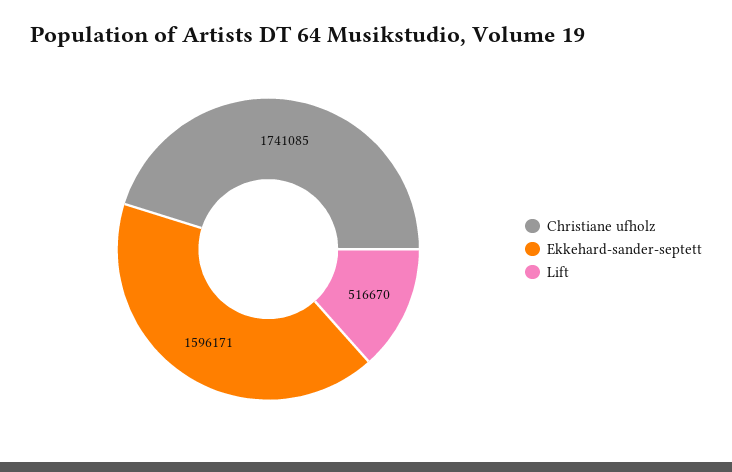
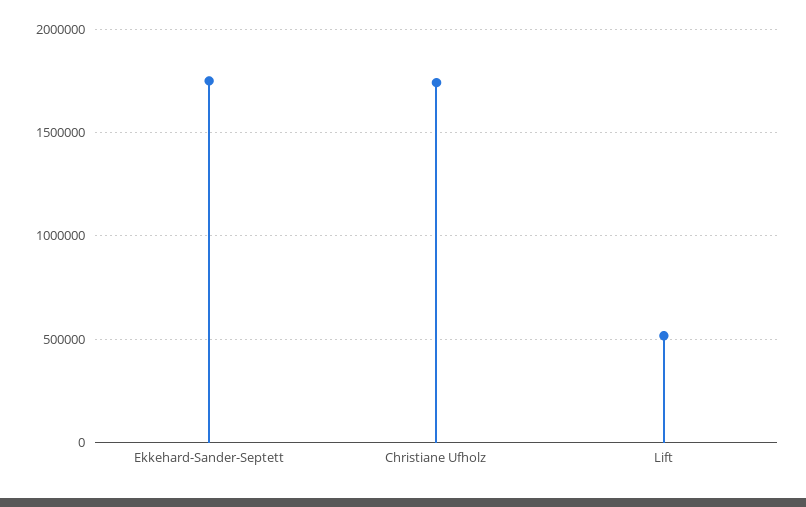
  {
    "Christiane ufholz": 1741085,
-   "Ekkehard-sander-septett": 1596171,
+   "Ekkehard-sander-septett": 1750000,
    "Lift": 516670
  }

